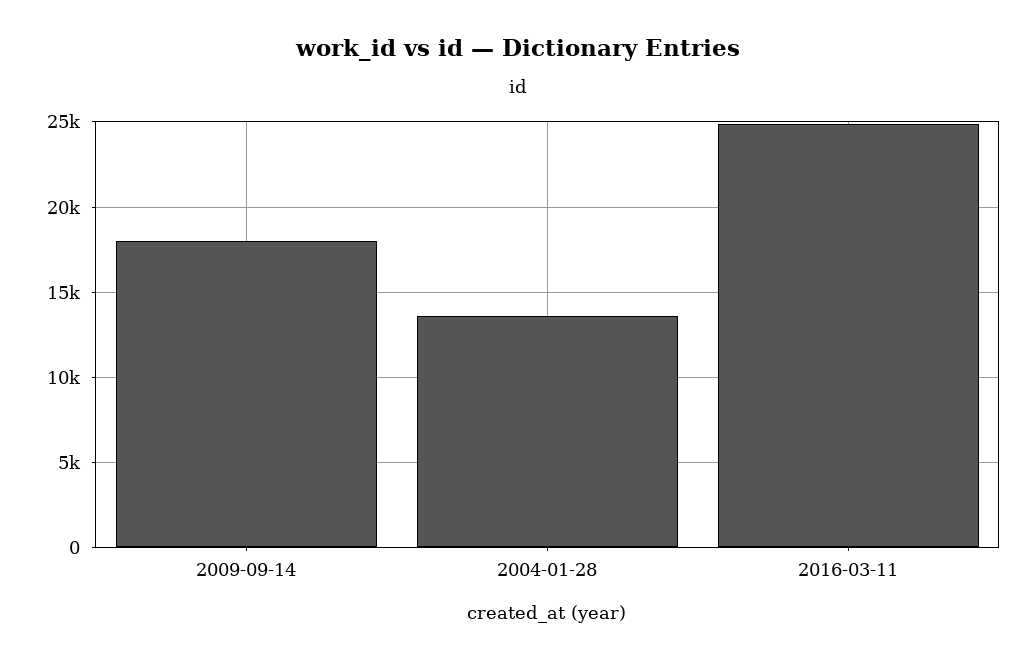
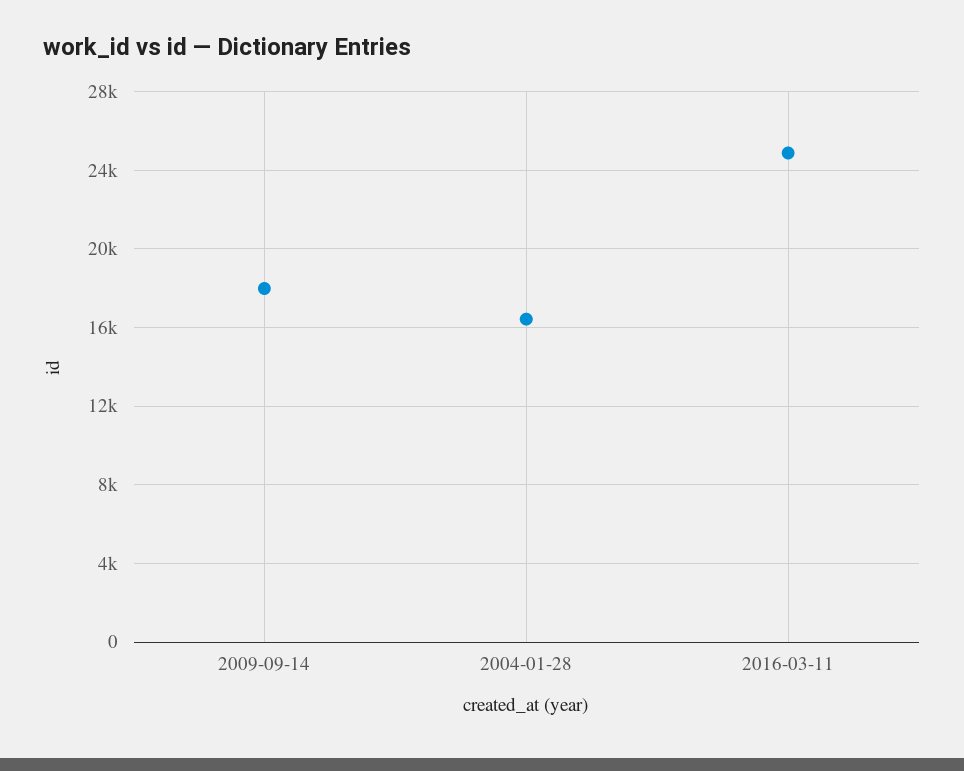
  {
    "2009-09-14": 18000,
-   "2004-01-28": 13500,
+   "2004-01-28": 16500,
    "2016-03-11": 25000
  }

